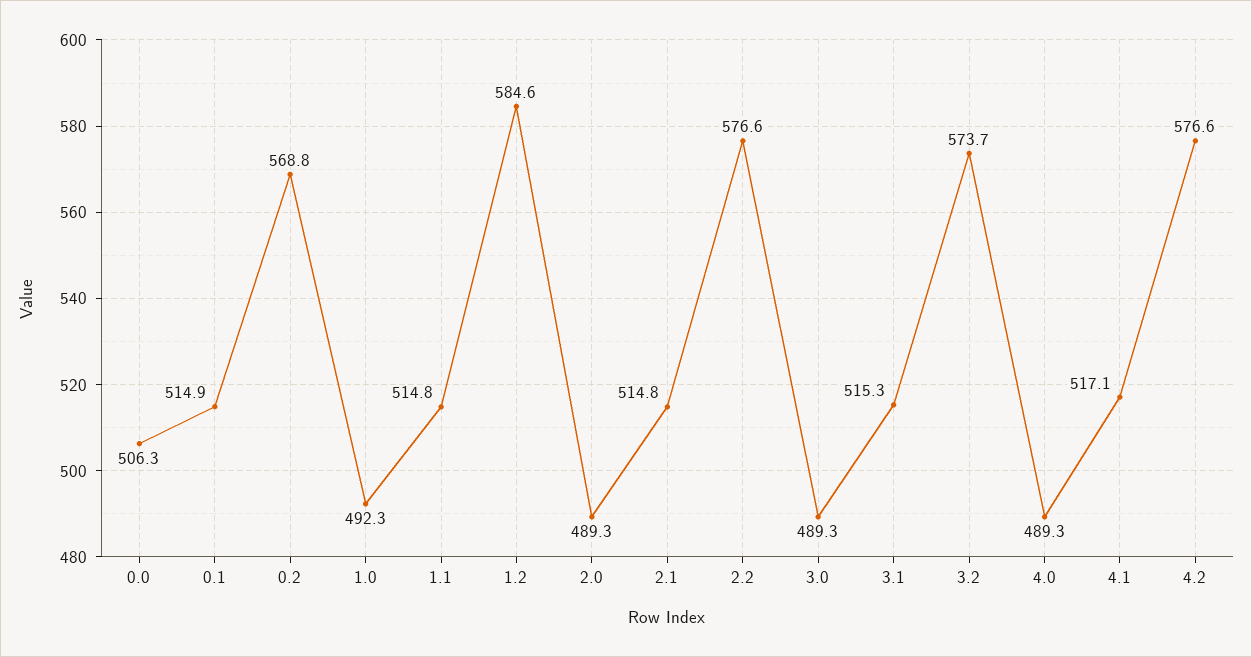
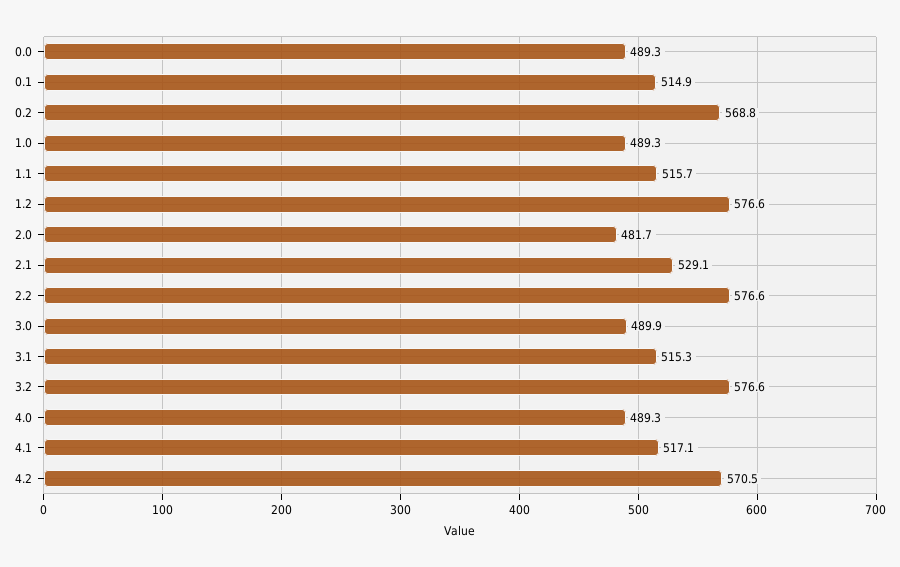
  {
-   "0.0": 506.3,
+   "0.0": 489.3,
    "0.1": 514.9,
    "0.2": 568.8,
-   "1.0": 492.3,
+   "1.0": 489.3,
-   "1.1": 514.8,
+   "1.1": 515.7,
-   "1.2": 584.6,
+   "1.2": 576.6,
-   "2.0": 489.3,
+   "2.0": 481.7,
-   "2.1": 514.8,
+   "2.1": 529.1,
    "2.2": 576.6,
-   "3.0": 489.3,
+   "3.0": 489.9,
    "3.1": 515.3,
-   "3.2": 573.7,
+   "3.2": 576.6,
    "4.0": 489.3,
    "4.1": 517.1,
-   "4.2": 576.6
+   "4.2": 570.5
  }

